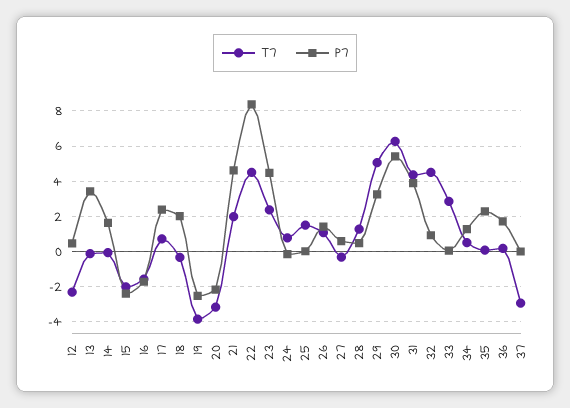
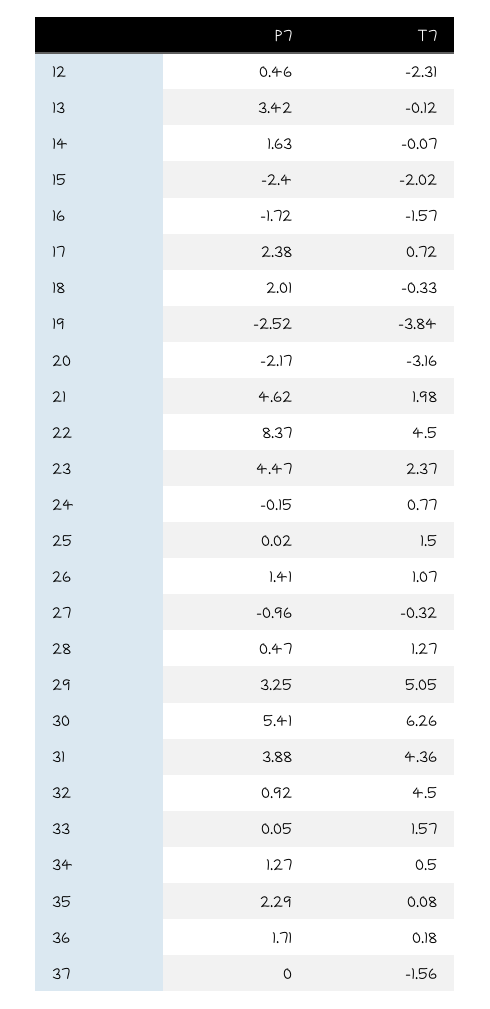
  {
    "T7": {
      "12": -2.31,
      "13": -0.12,
      "14": -0.07,
      "15": -2.02,
      "16": -1.57,
      "17": 0.72,
      "18": -0.33,
      "19": -3.84,
      "20": -3.16,
      "21": 1.98,
      "22": 4.5,
      "23": 2.37,
      "24": 0.77,
      "25": 1.5,
      "26": 1.07,
      "27": -0.32,
      "28": 1.27,
      "29": 5.05,
      "30": 6.26,
      "31": 4.36,
      "32": 4.5,
-     "33": 3,
+     "33": 1.57,
      "34": 0.5,
      "35": 0.08,
      "36": 0.18,
-     "37": -3
+     "37": -1.56
    },
    "P7": {
      "12": 0.46,
      "13": 3.42,
      "14": 1.63,
      "15": -2.4,
      "16": -1.72,
      "17": 2.38,
      "18": 2.01,
      "19": -2.52,
      "20": -2.17,
      "21": 4.62,
      "22": 8.37,
      "23": 4.47,
      "24": -0.15,
      "25": 0.02,
      "26": 1.41,
-     "27": 0.5,
+     "27": -0.96,
      "28": 0.47,
      "29": 3.25,
      "30": 5.41,
      "31": 3.88,
      "32": 0.92,
      "33": 0.05,
      "34": 1.27,
      "35": 2.29,
      "36": 1.71,
      "37": 0
    }
  }

